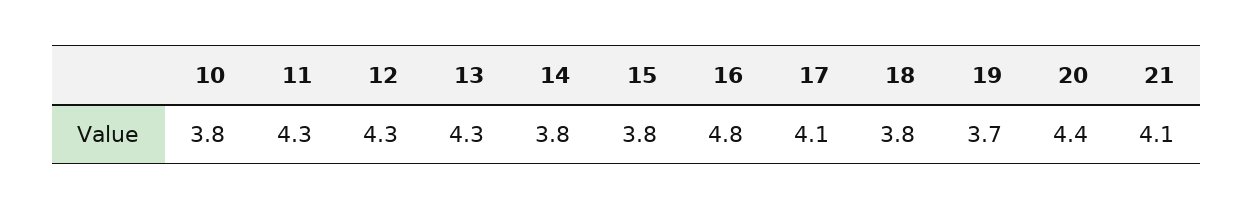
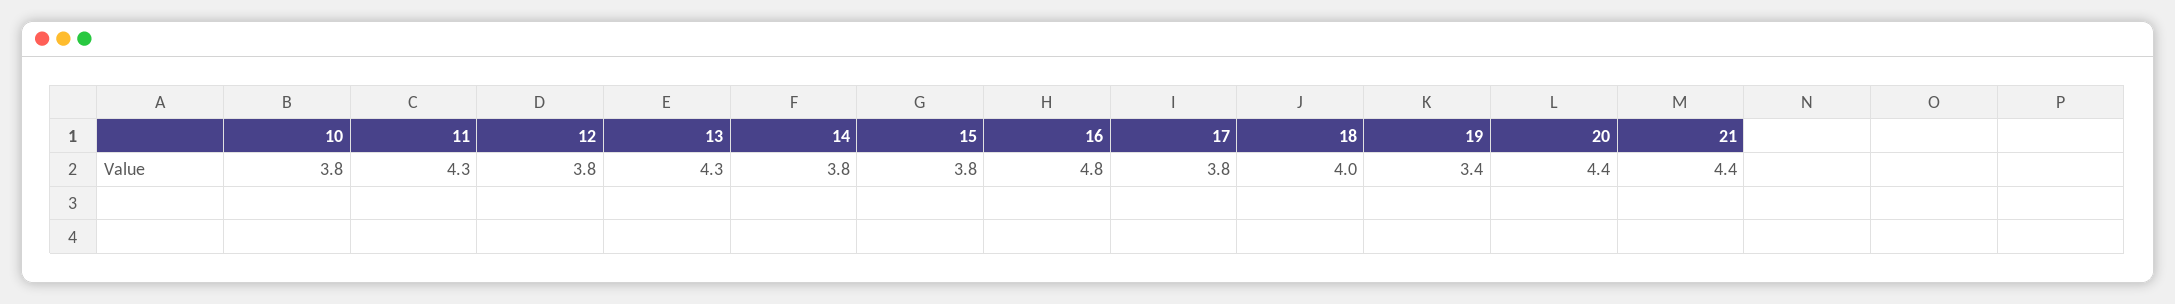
  {
    "10": 3.8,
    "11": 4.3,
-   "12": 4.3,
+   "12": 3.8,
    "13": 4.3,
    "14": 3.8,
    "15": 3.8,
    "16": 4.8,
-   "17": 4.1,
+   "17": 3.8,
-   "18": 3.8,
+   "18": 4,
-   "19": 3.7,
+   "19": 3.4,
    "20": 4.4,
-   "21": 4.1
+   "21": 4.4
  }

